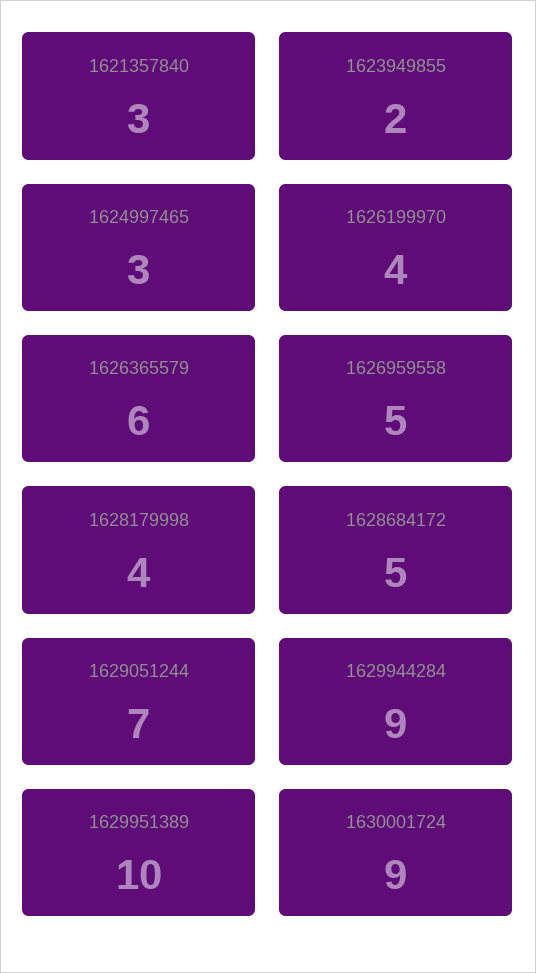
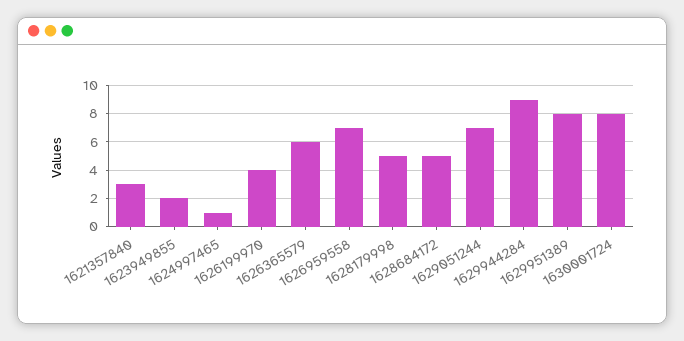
  {
    "1621357840": 3,
    "1623949855": 2,
-   "1624997465": 3,
+   "1624997465": 1,
    "1626199970": 4,
    "1626365579": 6,
-   "1626959558": 5,
+   "1626959558": 7,
-   "1628179998": 4,
+   "1628179998": 5,
    "1628684172": 5,
    "1629051244": 7,
    "1629944284": 9,
-   "1629951389": 10,
+   "1629951389": 8,
-   "1630001724": 9
+   "1630001724": 8
  }

